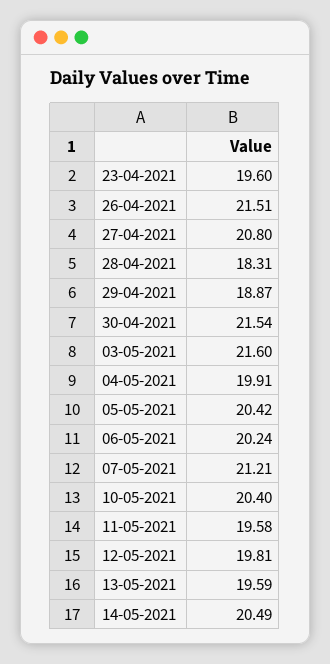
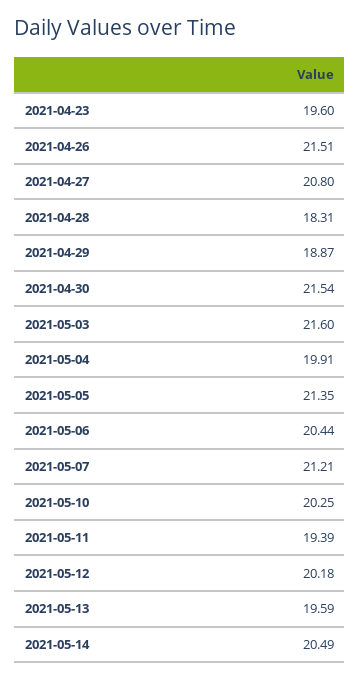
  {
    "23-04-2021": 19.6,
    "26-04-2021": 21.51,
    "27-04-2021": 20.8,
    "28-04-2021": 18.31,
    "29-04-2021": 18.87,
    "30-04-2021": 21.54,
    "03-05-2021": 21.6,
    "04-05-2021": 19.91,
-   "05-05-2021": 20.42,
+   "05-05-2021": 21.35,
-   "06-05-2021": 20.24,
+   "06-05-2021": 20.44,
    "07-05-2021": 21.21,
-   "10-05-2021": 20.4,
+   "10-05-2021": 20.25,
-   "11-05-2021": 19.58,
+   "11-05-2021": 19.39,
-   "12-05-2021": 19.81,
+   "12-05-2021": 20.18,
    "13-05-2021": 19.59,
    "14-05-2021": 20.49
  }

